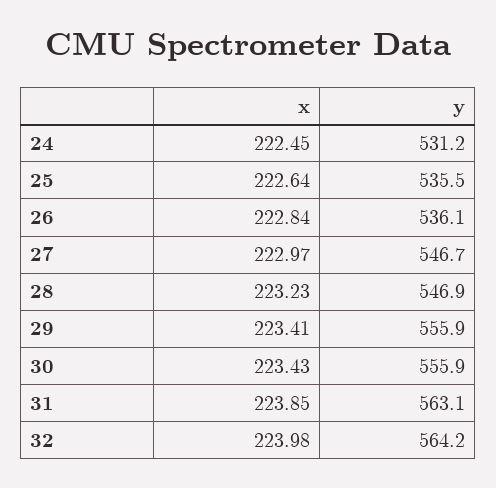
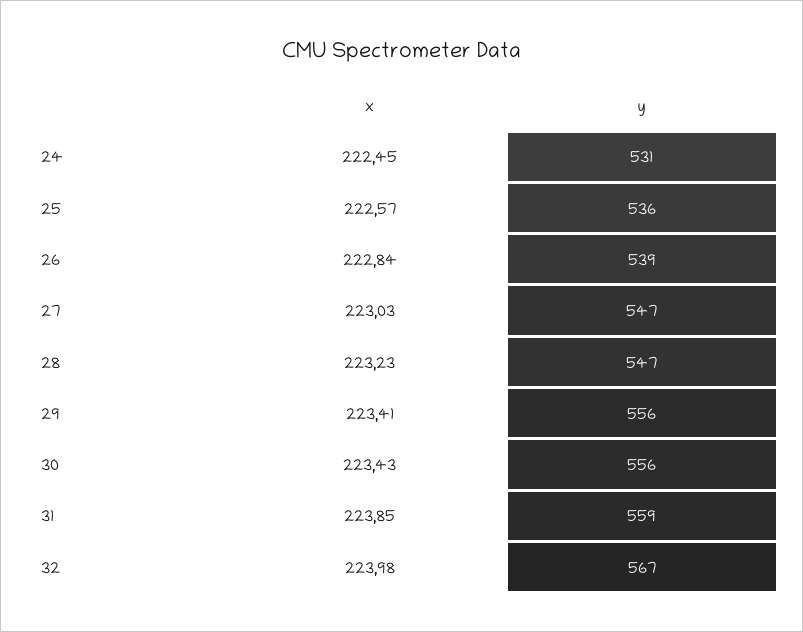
  {
    "x": {
      "24": 222.45,
-     "25": 222.64,
+     "25": 222.57,
      "26": 222.84,
-     "27": 222.97,
+     "27": 223.03,
      "28": 223.23,
      "29": 223.41,
      "30": 223.43,
      "31": 223.85,
      "32": 223.98
    },
    "y": {
      "24": 531.2,
      "25": 535.5,
-     "26": 536.1,
+     "26": 539,
      "27": 546.7,
      "28": 546.9,
      "29": 555.9,
      "30": 555.9,
-     "31": 563.1,
+     "31": 559,
-     "32": 564.2
+     "32": 567
    }
  }

